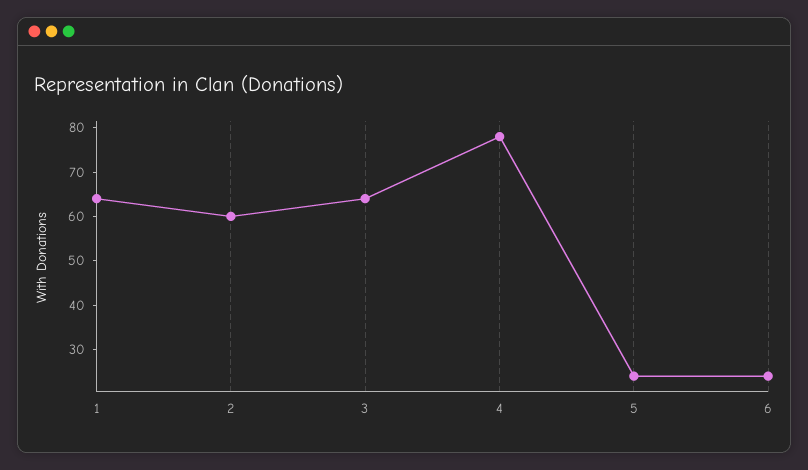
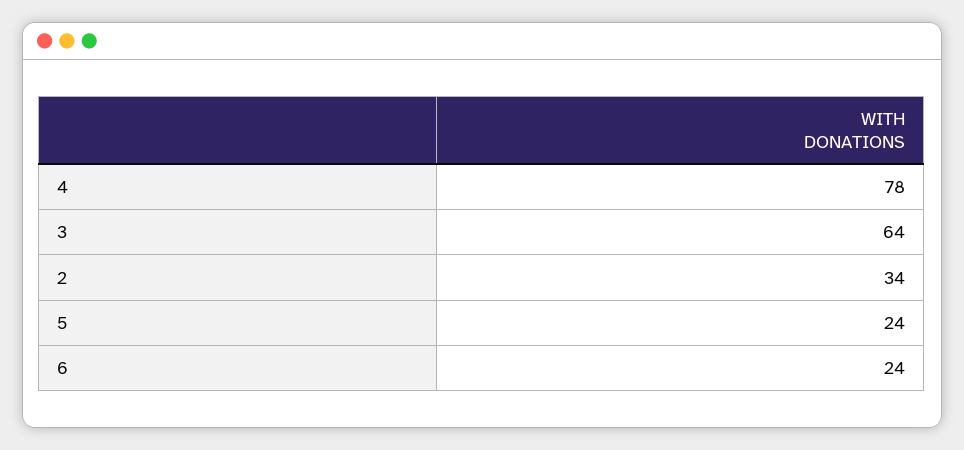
  {
-   "1": 65,
-   "2": 60,
+   "2": 34,
    "3": 64,
    "4": 78,
    "5": 24,
    "6": 24
  }

